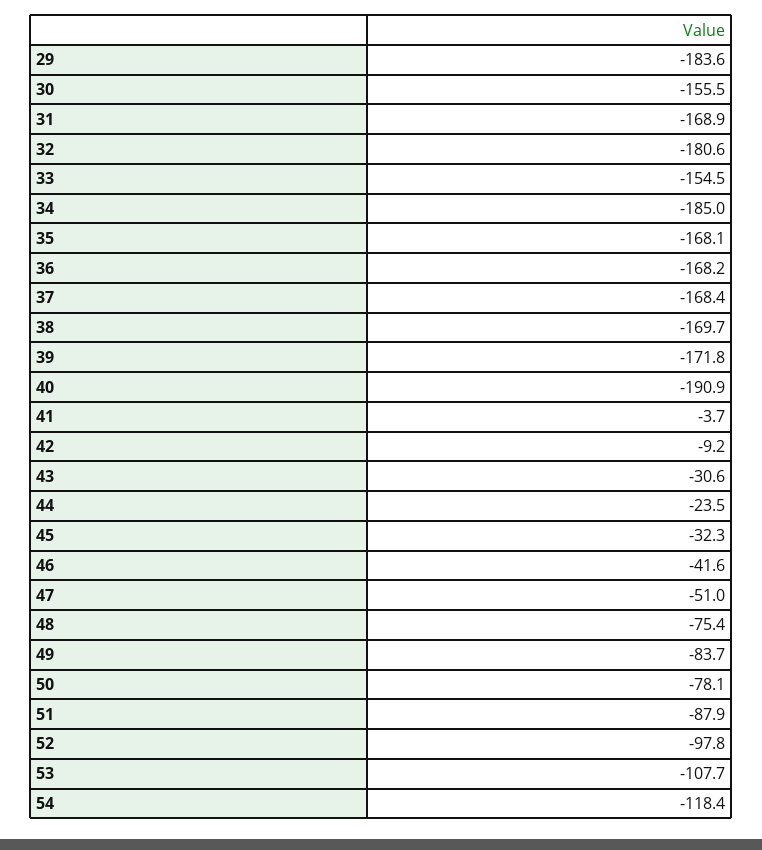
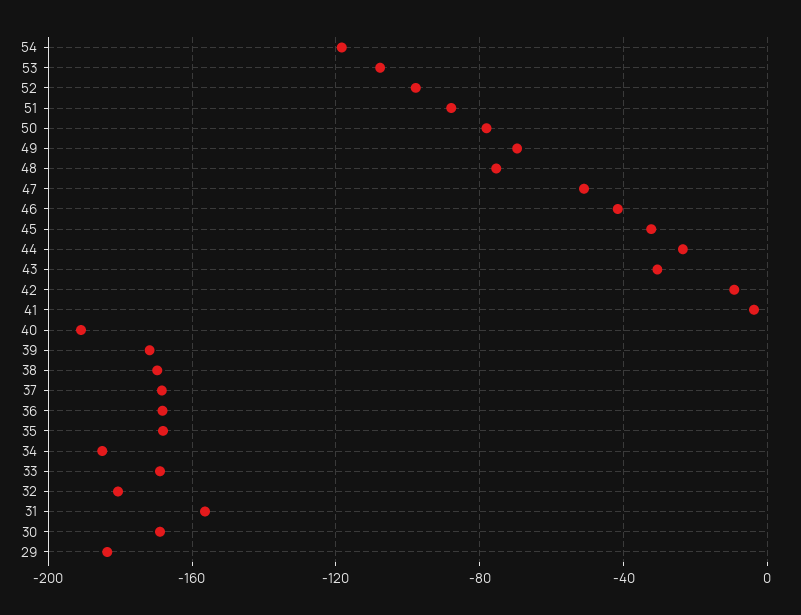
  {
    "29": -183.6,
-   "30": -155.5,
+   "30": -170,
-   "31": -168.9,
+   "31": -155,
    "32": -180.6,
-   "33": -154.5,
+   "33": -170,
    "34": -185,
    "35": -168.1,
    "36": -168.2,
    "37": -168.4,
    "38": -169.7,
    "39": -171.8,
    "40": -190.9,
    "41": -3.7,
    "42": -9.2,
    "43": -30.6,
    "44": -23.5,
    "45": -32.3,
    "46": -41.6,
    "47": -51,
    "48": -75.4,
-   "49": -83.7,
+   "49": -70,
    "50": -78.1,
    "51": -87.9,
    "52": -97.8,
    "53": -107.7,
    "54": -118.4
  }

